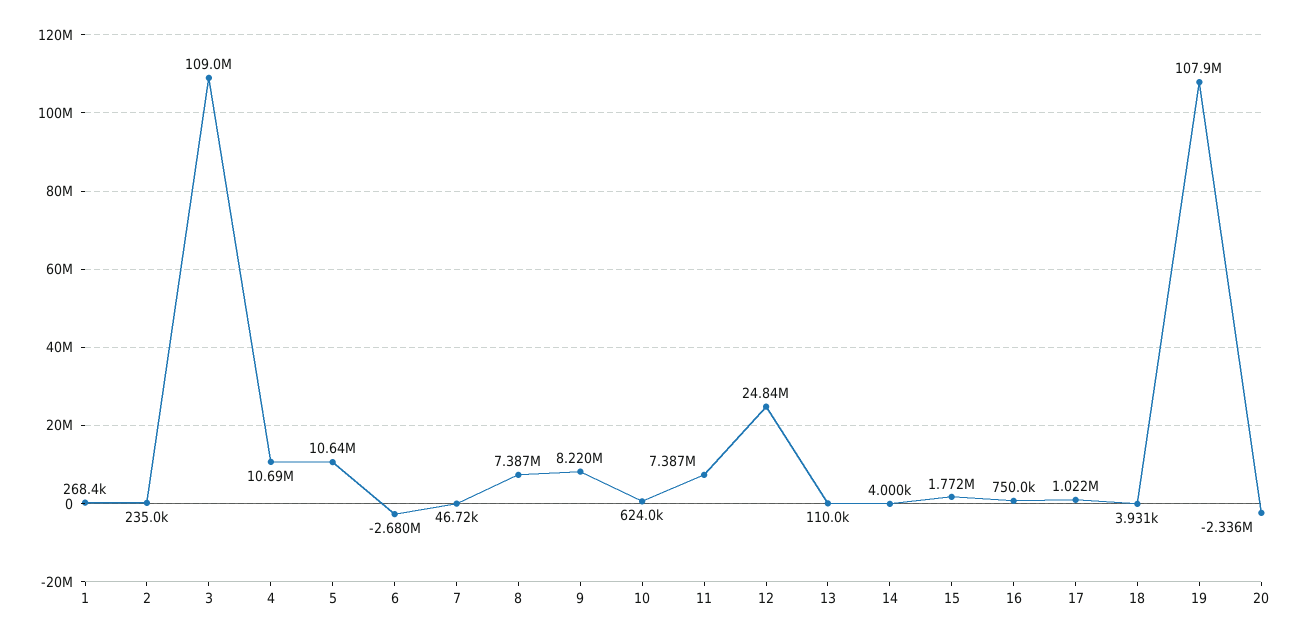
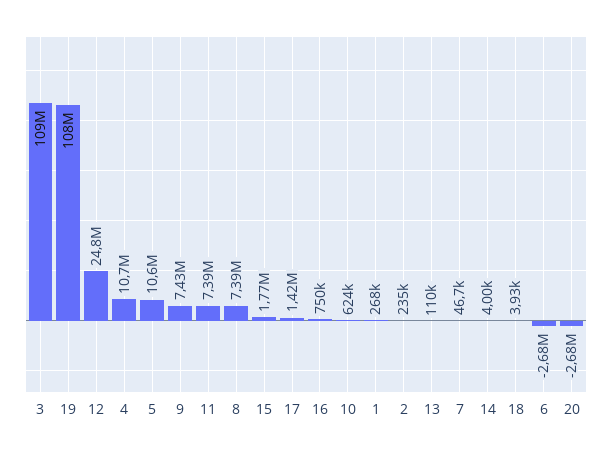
  {
    "1": 268400,
    "2": 235000,
    "3": 109000000,
    "4": 10690000,
    "5": 10640000,
    "6": -2680000,
    "7": 46720,
    "8": 7387000,
-   "9": 8220000,
+   "9": 7430000,
    "10": 624000,
    "11": 7387000,
    "12": 24840000,
    "13": 110000,
    "14": 4000,
    "15": 1772000,
    "16": 750000,
-   "17": 1022000,
+   "17": 1420000,
    "18": 3931,
    "19": 107900000,
-   "20": -2336000
+   "20": -2680000
  }

